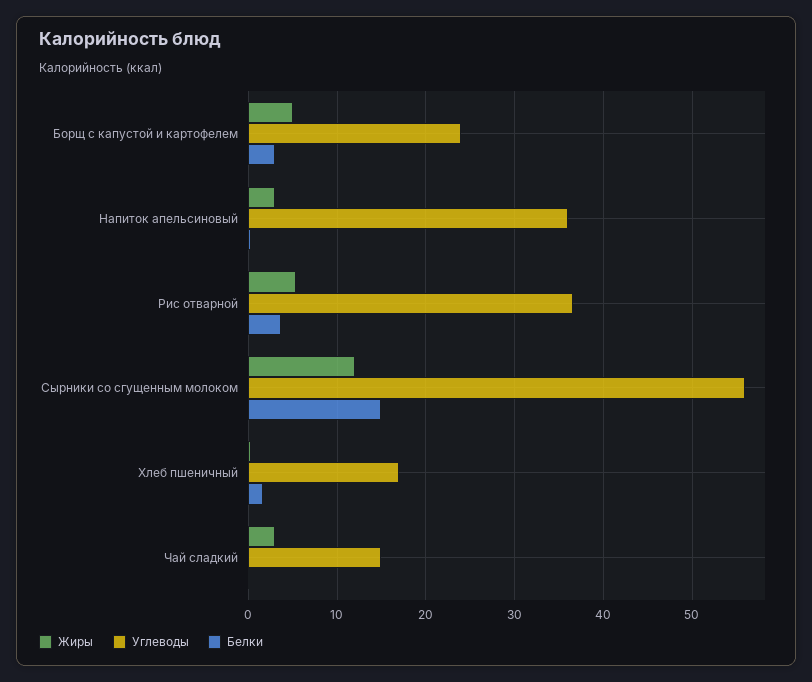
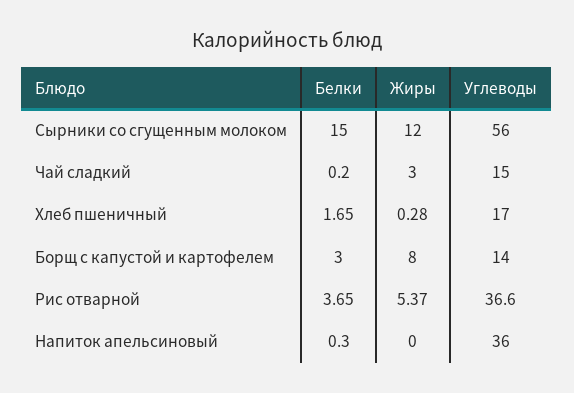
  {
    "Жиры": {
-     "Борщ с капустой и картофелем": 5,
+     "Борщ с капустой и картофелем": 8,
-     "Напиток апельсиновый": 3,
+     "Напиток апельсиновый": 0,
      "Рис отварной": 5.37,
      "Сырники со сгущенным молоком": 12,
      "Хлеб пшеничный": 0.28,
      "Чай сладкий": 3
    },
    "Углеводы": {
-     "Борщ с капустой и картофелем": 24,
+     "Борщ с капустой и картофелем": 14,
      "Напиток апельсиновый": 36,
      "Рис отварной": 36.6,
      "Сырники со сгущенным молоком": 56,
      "Хлеб пшеничный": 17,
      "Чай сладкий": 15
    },
    "Белки": {
      "Борщ с капустой и картофелем": 3,
      "Напиток апельсиновый": 0.3,
      "Рис отварной": 3.65,
      "Сырники со сгущенным молоком": 15,
      "Хлеб пшеничный": 1.65,
      "Чай сладкий": 0.2
    }
  }

